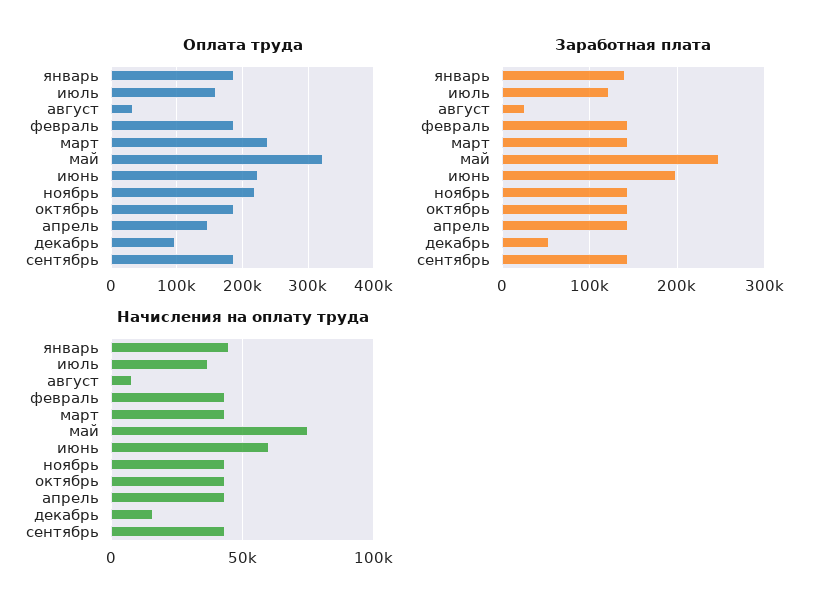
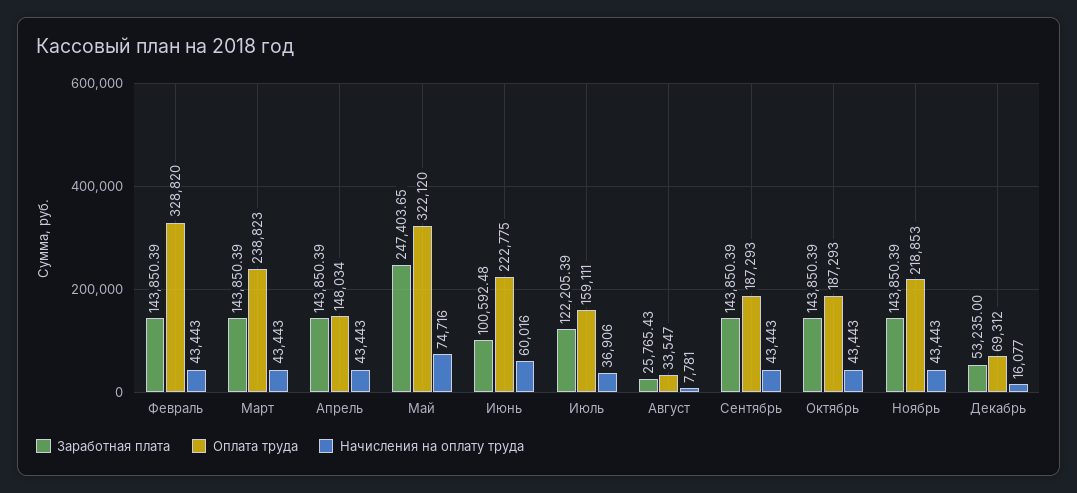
  {
    "Оплата труда": {
-     "январь": 190000,
      "июль": 159111,
      "август": 33547,
-     "февраль": 190000,
+     "февраль": 328820,
      "март": 238823,
      "май": 322120,
      "июнь": 222775,
      "ноябрь": 218853,
      "октябрь": 187293,
      "апрель": 148034,
-     "декабрь": 100000,
+     "декабрь": 69312,
      "сентябрь": 187293
    },
    "Заработная плата": {
-     "январь": 140000,
      "июль": 122205.39,
      "август": 25765.43,
      "февраль": 143850.39,
      "март": 143850.39,
      "май": 247403.65,
-     "июнь": 200000,
+     "июнь": 100592.48,
      "ноябрь": 143850.39,
      "октябрь": 143850.39,
      "апрель": 143850.39,
      "декабрь": 53235,
      "сентябрь": 143850.39
    },
    "Начисления на оплату труда": {
-     "январь": 45000,
      "июль": 36906,
      "август": 7781,
      "февраль": 43443,
      "март": 43443,
      "май": 74716,
      "июнь": 60016,
      "ноябрь": 43443,
      "октябрь": 43443,
      "апрель": 43443,
      "декабрь": 16077,
      "сентябрь": 43443
    }
  }

